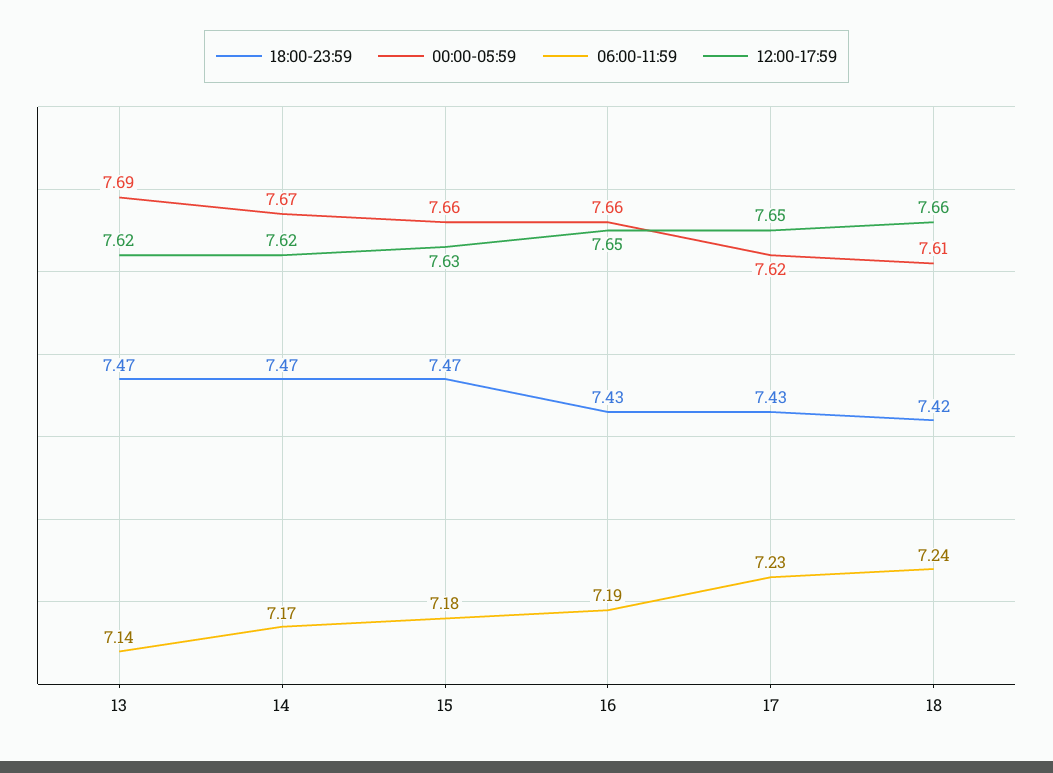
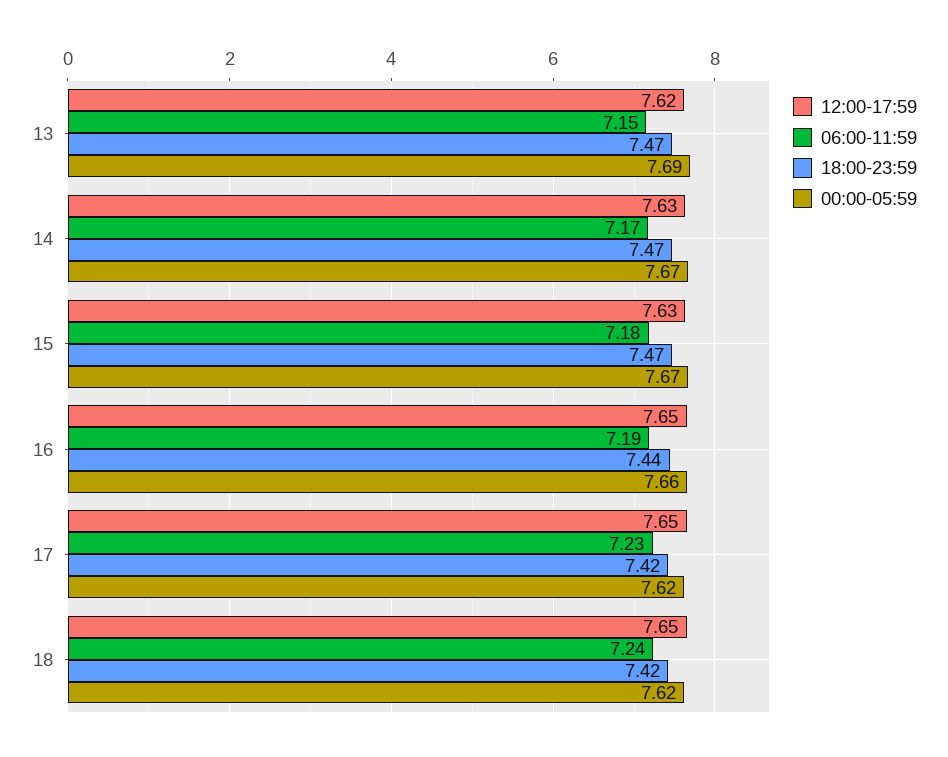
  {
    "18:00-23:59": {
      "13": 7.47,
      "14": 7.47,
      "15": 7.47,
-     "16": 7.43,
+     "16": 7.44,
-     "17": 7.43,
+     "17": 7.42,
      "18": 7.42
    },
    "00:00-05:59": {
      "13": 7.69,
      "14": 7.67,
-     "15": 7.66,
+     "15": 7.67,
      "16": 7.66,
      "17": 7.62,
-     "18": 7.61
+     "18": 7.62
    },
    "06:00-11:59": {
-     "13": 7.14,
+     "13": 7.15,
      "14": 7.17,
      "15": 7.18,
      "16": 7.19,
      "17": 7.23,
      "18": 7.24
    },
    "12:00-17:59": {
      "13": 7.62,
-     "14": 7.62,
+     "14": 7.63,
      "15": 7.63,
      "16": 7.65,
      "17": 7.65,
-     "18": 7.66
+     "18": 7.65
    }
  }

